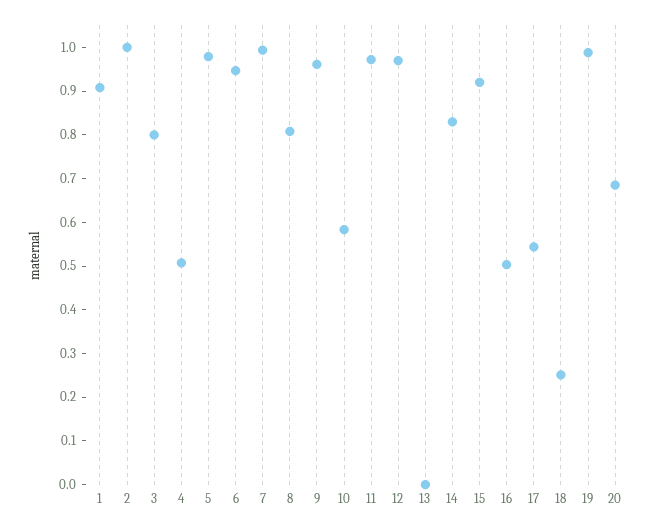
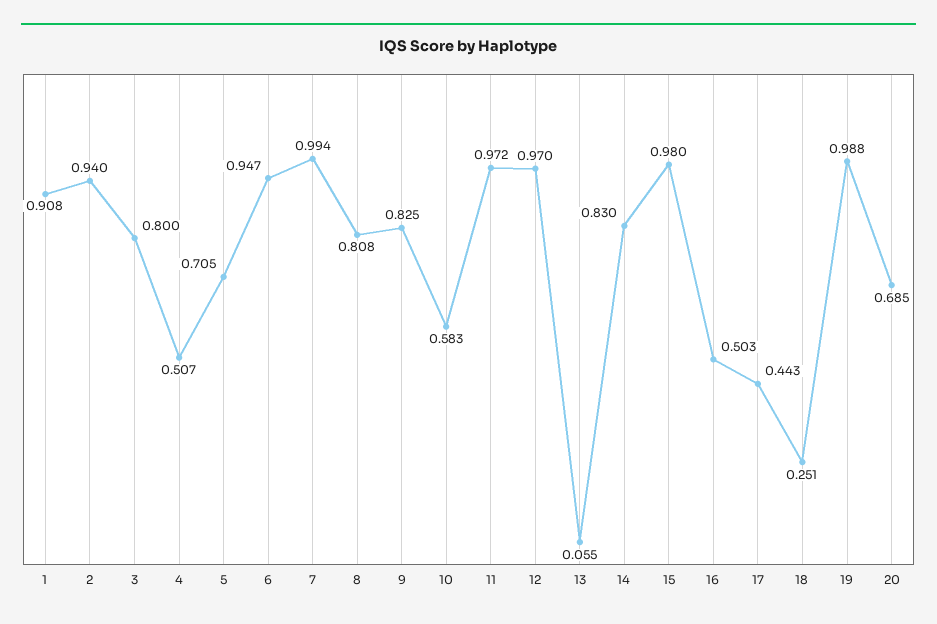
  {
    "1": 0.908,
-   "2": 1,
+   "2": 0.94,
    "3": 0.8,
    "4": 0.507,
-   "5": 0.98,
+   "5": 0.705,
    "6": 0.947,
    "7": 0.994,
    "8": 0.808,
-   "9": 0.96,
+   "9": 0.825,
    "10": 0.583,
    "11": 0.972,
    "12": 0.97,
-   "13": 0,
+   "13": 0.055,
    "14": 0.83,
-   "15": 0.92,
+   "15": 0.98,
    "16": 0.503,
-   "17": 0.54,
+   "17": 0.443,
    "18": 0.251,
    "19": 0.988,
    "20": 0.685
  }

